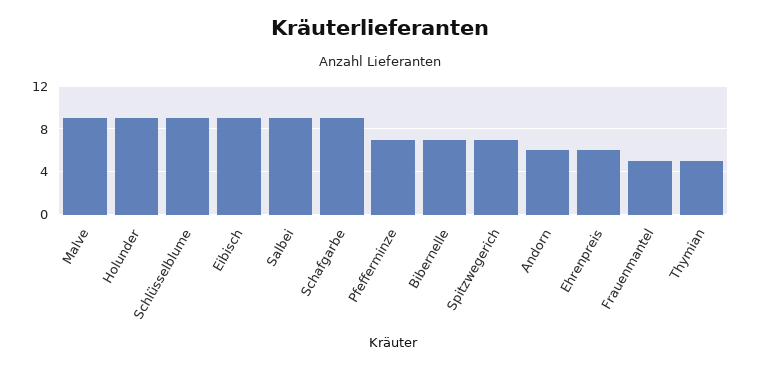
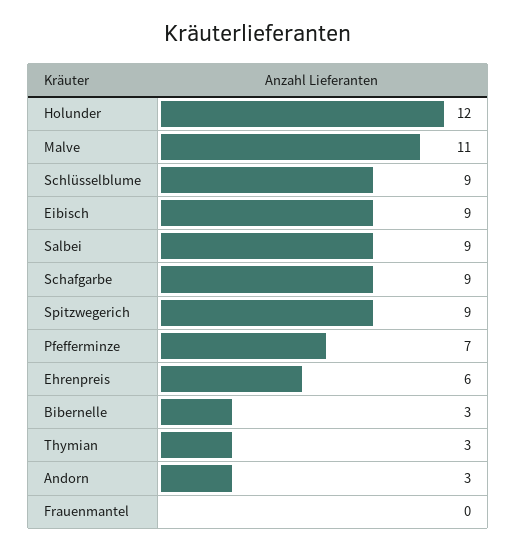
  {
-   "Malve": 9,
+   "Malve": 11,
-   "Holunder": 9,
+   "Holunder": 12,
    "Schlüsselblume": 9,
    "Eibisch": 9,
    "Salbei": 9,
    "Schafgarbe": 9,
    "Pfefferminze": 7,
-   "Bibernelle": 7,
+   "Bibernelle": 3,
-   "Spitzwegerich": 7,
+   "Spitzwegerich": 9,
-   "Andorn": 6,
+   "Andorn": 3,
    "Ehrenpreis": 6,
-   "Frauenmantel": 5,
+   "Frauenmantel": 0,
-   "Thymian": 5
+   "Thymian": 3
  }

